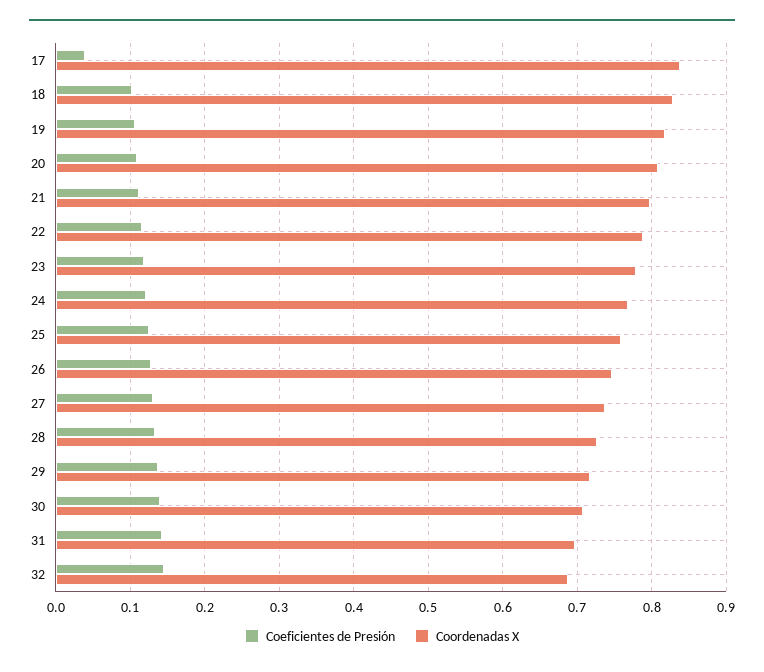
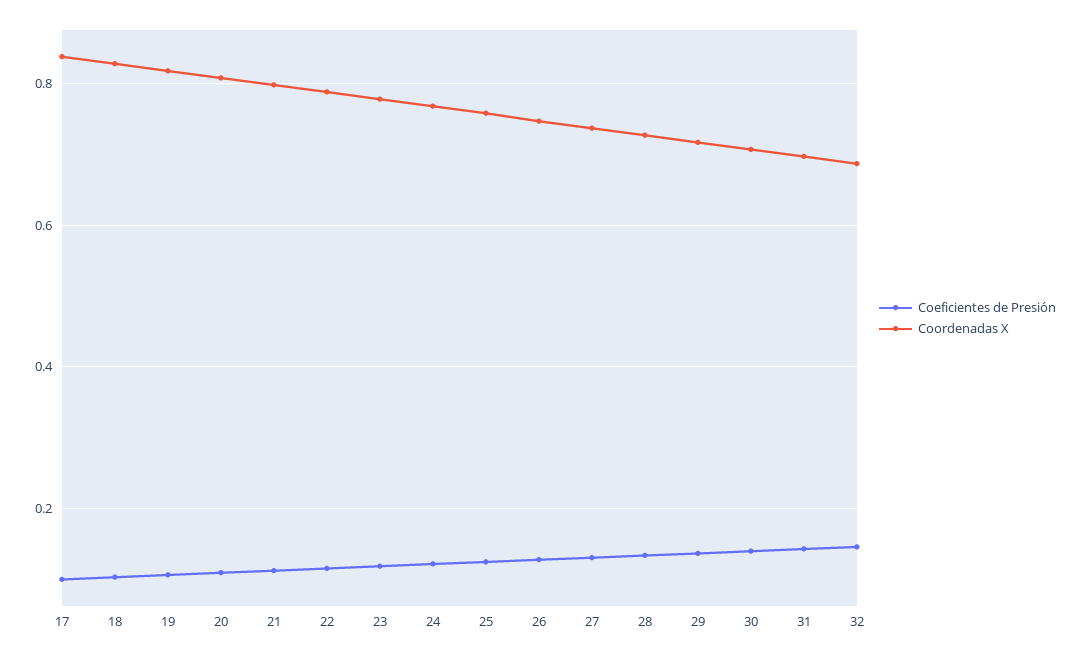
  {
    "Coeficientes de Presión": {
-     "17": 0.04,
+     "17": 0.1,
      "18": 0.1,
      "19": 0.11,
      "20": 0.11,
      "21": 0.11,
      "22": 0.12,
      "23": 0.12,
      "24": 0.12,
      "25": 0.12,
      "26": 0.13,
      "27": 0.13,
      "28": 0.13,
      "29": 0.14,
      "30": 0.14,
      "31": 0.14,
      "32": 0.15
    },
    "Coordenadas X": {
      "17": 0.84,
      "18": 0.83,
      "19": 0.82,
      "20": 0.81,
      "21": 0.8,
      "22": 0.79,
      "23": 0.78,
      "24": 0.77,
      "25": 0.76,
      "26": 0.75,
      "27": 0.74,
      "28": 0.73,
      "29": 0.72,
      "30": 0.71,
      "31": 0.7,
      "32": 0.69
    }
  }

